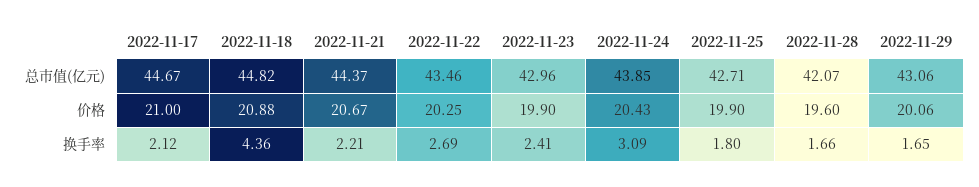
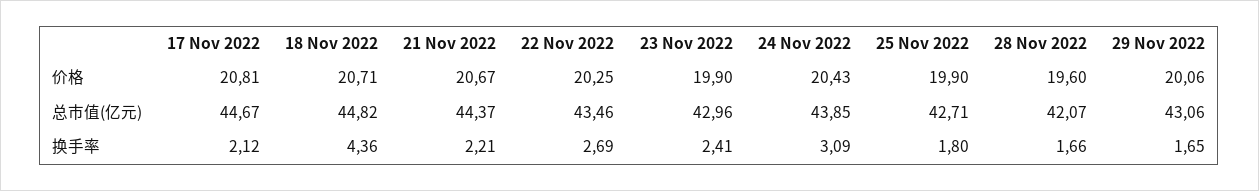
  {
    "2022-11-17": {
      "总市值(亿元)": 44.67,
-     "价格": 21,
+     "价格": 20.81,
      "换手率": 2.12
    },
    "2022-11-18": {
      "总市值(亿元)": 44.82,
-     "价格": 20.88,
+     "价格": 20.71,
      "换手率": 4.36
    },
    "2022-11-21": {
      "总市值(亿元)": 44.37,
      "价格": 20.67,
      "换手率": 2.21
    },
    "2022-11-22": {
      "总市值(亿元)": 43.46,
      "价格": 20.25,
      "换手率": 2.69
    },
    "2022-11-23": {
      "总市值(亿元)": 42.96,
      "价格": 19.9,
      "换手率": 2.41
    },
    "2022-11-24": {
      "总市值(亿元)": 43.85,
      "价格": 20.43,
      "换手率": 3.09
    },
    "2022-11-25": {
      "总市值(亿元)": 42.71,
      "价格": 19.9,
      "换手率": 1.8
    },
    "2022-11-28": {
      "总市值(亿元)": 42.07,
      "价格": 19.6,
      "换手率": 1.66
    },
    "2022-11-29": {
      "总市值(亿元)": 43.06,
      "价格": 20.06,
      "换手率": 1.65
    }
  }

